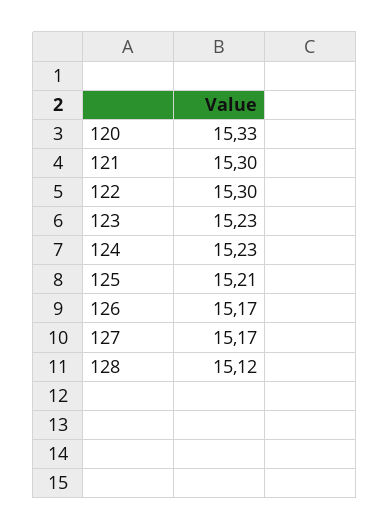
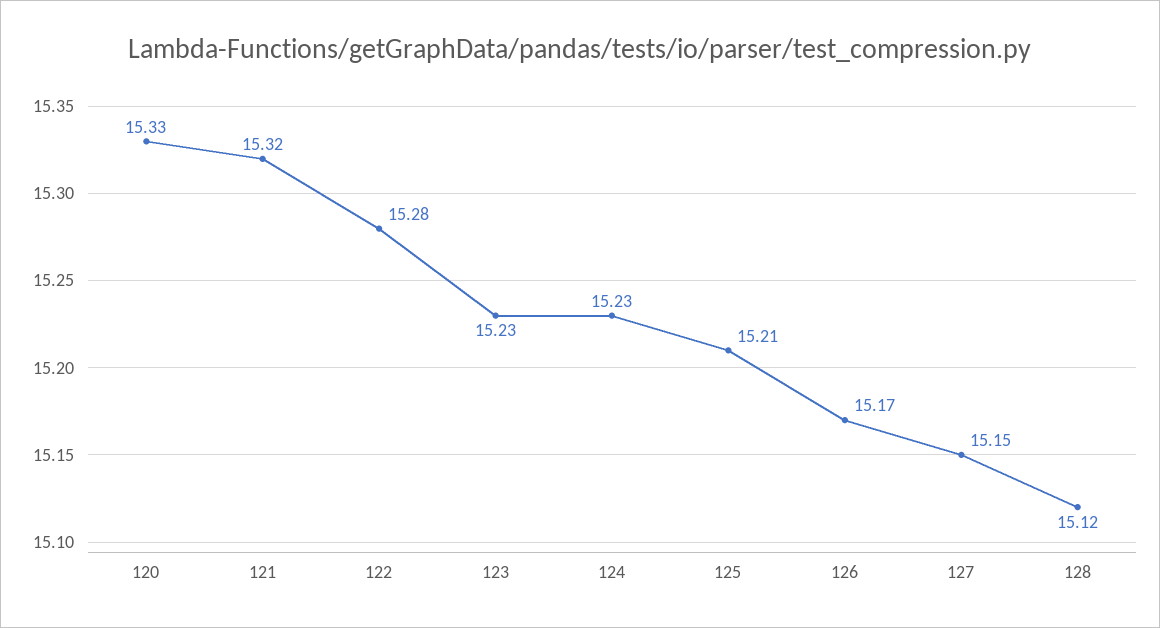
  {
    "120": 15.33,
-   "121": 15.3,
+   "121": 15.32,
-   "122": 15.3,
+   "122": 15.28,
    "123": 15.23,
    "124": 15.23,
    "125": 15.21,
    "126": 15.17,
-   "127": 15.17,
+   "127": 15.15,
    "128": 15.12
  }

